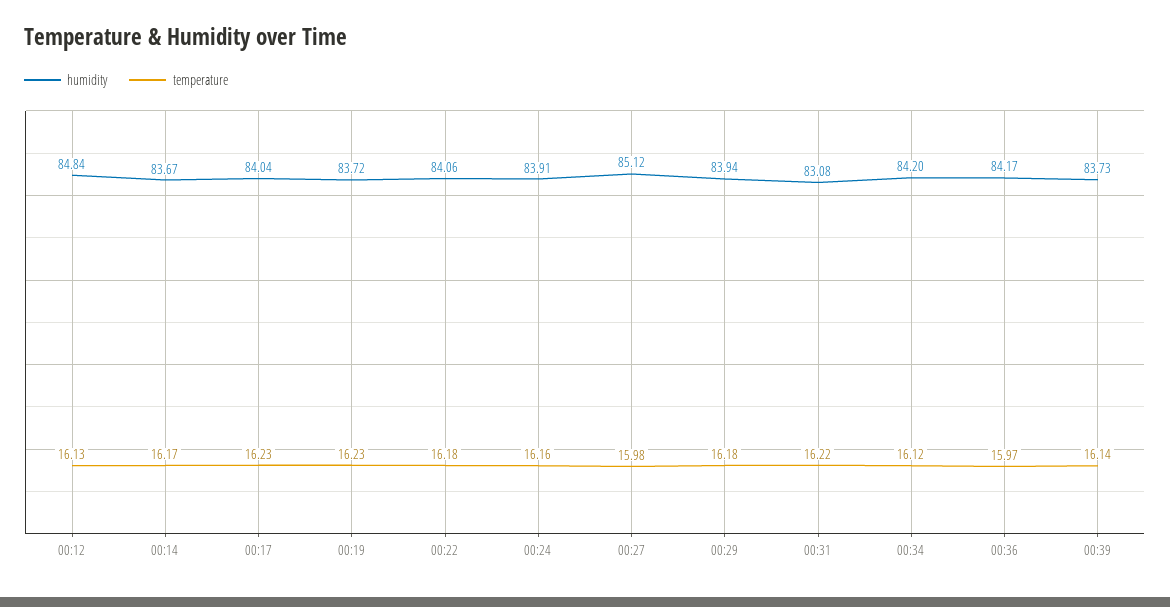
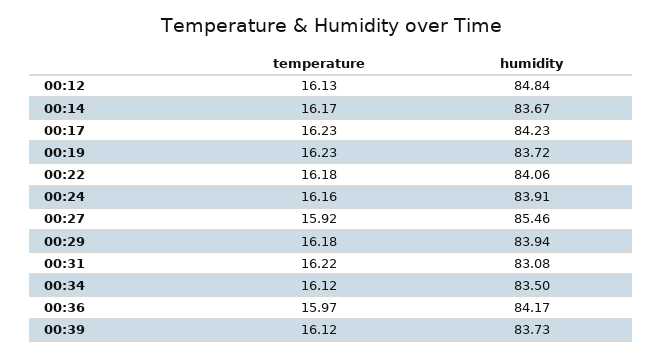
  {
    "humidity": {
      "00:12": 84.84,
      "00:14": 83.67,
-     "00:17": 84.04,
+     "00:17": 84.23,
      "00:19": 83.72,
      "00:22": 84.06,
      "00:24": 83.91,
-     "00:27": 85.12,
+     "00:27": 85.46,
      "00:29": 83.94,
      "00:31": 83.08,
-     "00:34": 84.2,
+     "00:34": 83.5,
      "00:36": 84.17,
      "00:39": 83.73
    },
    "temperature": {
      "00:12": 16.13,
      "00:14": 16.17,
      "00:17": 16.23,
      "00:19": 16.23,
      "00:22": 16.18,
      "00:24": 16.16,
-     "00:27": 15.98,
+     "00:27": 15.92,
      "00:29": 16.18,
      "00:31": 16.22,
      "00:34": 16.12,
      "00:36": 15.97,
-     "00:39": 16.14
+     "00:39": 16.12
    }
  }

